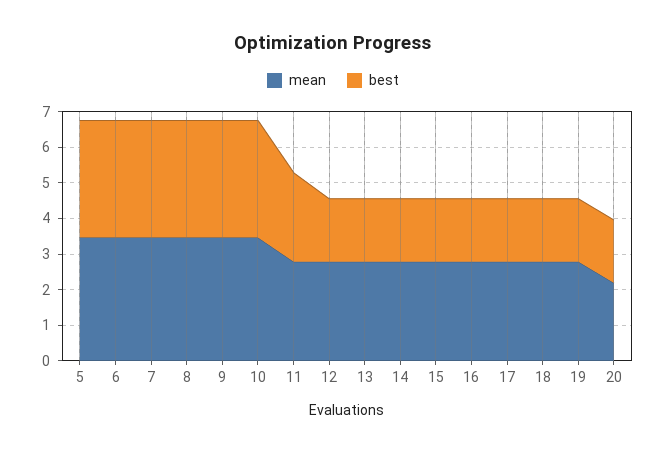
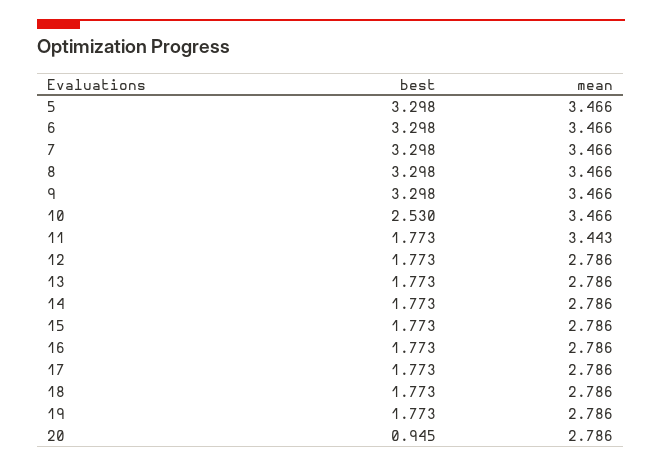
  {
    "mean": {
      "5": 3.466,
      "6": 3.466,
      "7": 3.466,
      "8": 3.466,
      "9": 3.466,
      "10": 3.466,
-     "11": 2.75,
+     "11": 3.443,
      "12": 2.786,
      "13": 2.786,
      "14": 2.786,
      "15": 2.786,
      "16": 2.786,
      "17": 2.786,
      "18": 2.786,
      "19": 2.786,
-     "20": 2.25
+     "20": 2.786
    },
    "best": {
      "5": 3.298,
      "6": 3.298,
      "7": 3.298,
      "8": 3.298,
      "9": 3.298,
-     "10": 3.25,
+     "10": 2.53,
-     "11": 2.5,
+     "11": 1.773,
      "12": 1.773,
      "13": 1.773,
      "14": 1.773,
      "15": 1.773,
      "16": 1.773,
      "17": 1.773,
      "18": 1.773,
      "19": 1.773,
-     "20": 1.75
+     "20": 0.945
    }
  }

